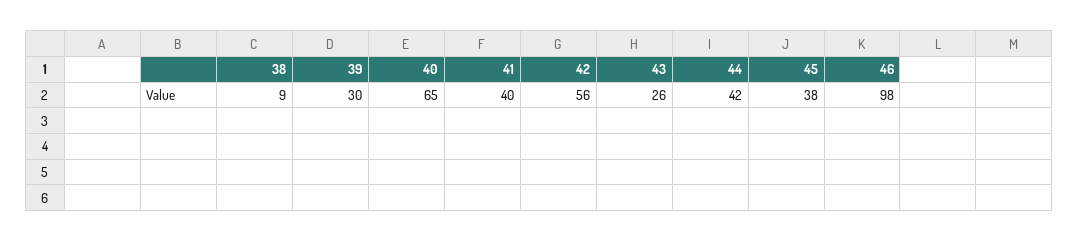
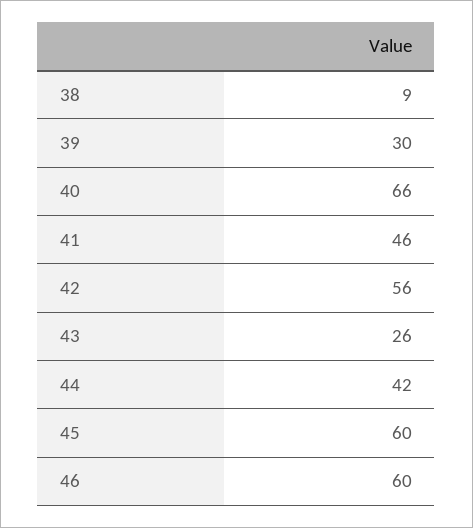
  {
    "38": 9,
    "39": 30,
-   "40": 65,
+   "40": 66,
-   "41": 40,
+   "41": 46,
    "42": 56,
    "43": 26,
    "44": 42,
-   "45": 38,
+   "45": 60,
-   "46": 98
+   "46": 60
  }

